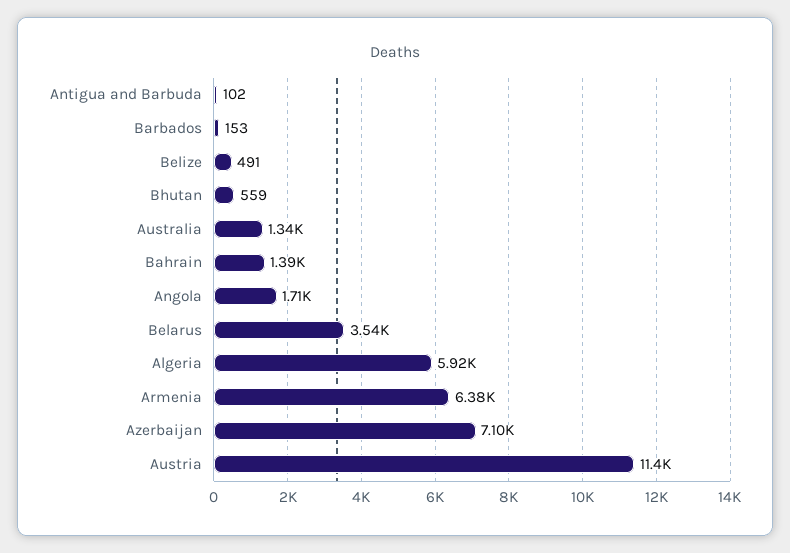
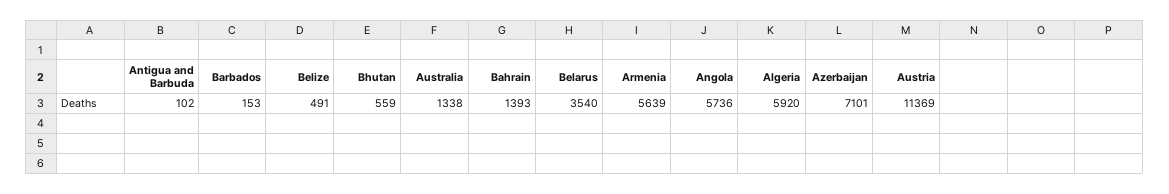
  {
    "Antigua and Barbuda": 102,
    "Barbados": 153,
    "Belize": 491,
    "Bhutan": 559,
    "Australia": 1338,
    "Bahrain": 1393,
-   "Angola": 1710,
+   "Angola": 5736,
    "Belarus": 3540,
    "Algeria": 5920,
-   "Armenia": 6380,
+   "Armenia": 5639,
    "Azerbaijan": 7101,
    "Austria": 11369
  }

